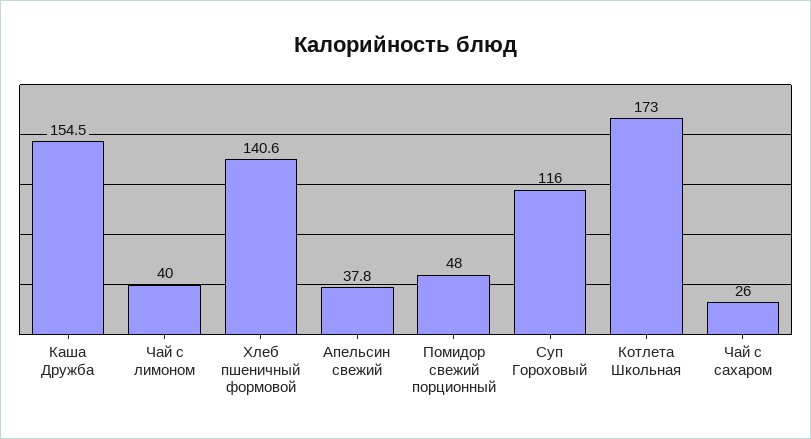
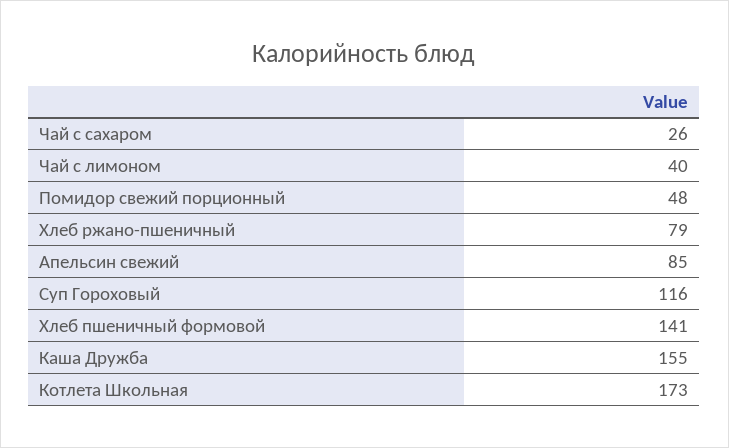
  {
    "Каша Дружба": 154.5,
    "Чай с лимоном": 40,
    "Хлеб пшеничный формовой": 140.6,
-   "Апельсин свежий": 37.8,
+   "Апельсин свежий": 85,
    "Помидор свежий порционный": 48,
    "Суп Гороховый": 116,
    "Котлета Школьная": 173,
-   "Чай с сахаром": 26
+   "Чай с сахаром": 26,
+   "Хлеб ржано-пшеничный": 79
  }

